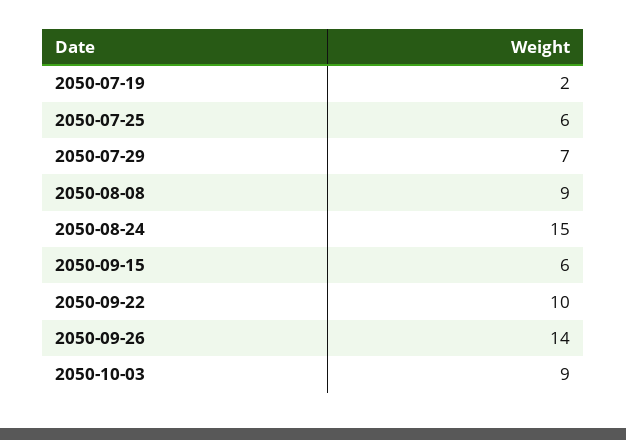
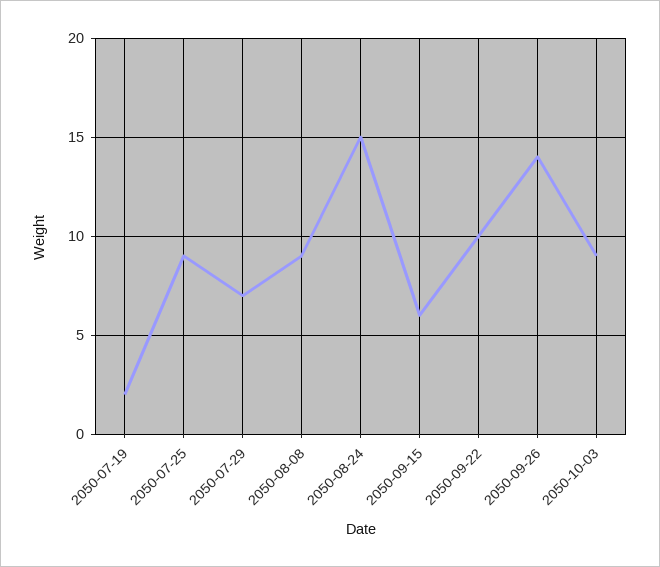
  {
    "2050-07-19": 2,
-   "2050-07-25": 6,
+   "2050-07-25": 9,
    "2050-07-29": 7,
    "2050-08-08": 9,
    "2050-08-24": 15,
    "2050-09-15": 6,
    "2050-09-22": 10,
    "2050-09-26": 14,
    "2050-10-03": 9
  }

